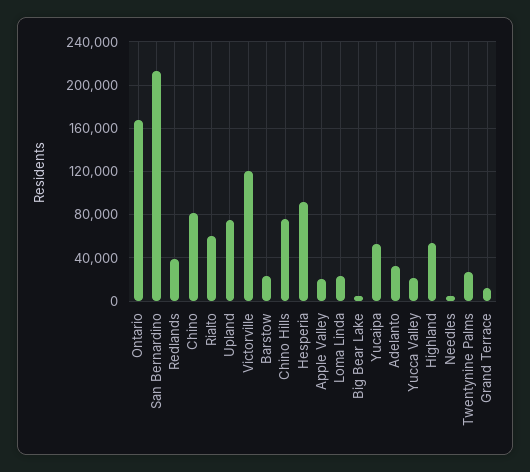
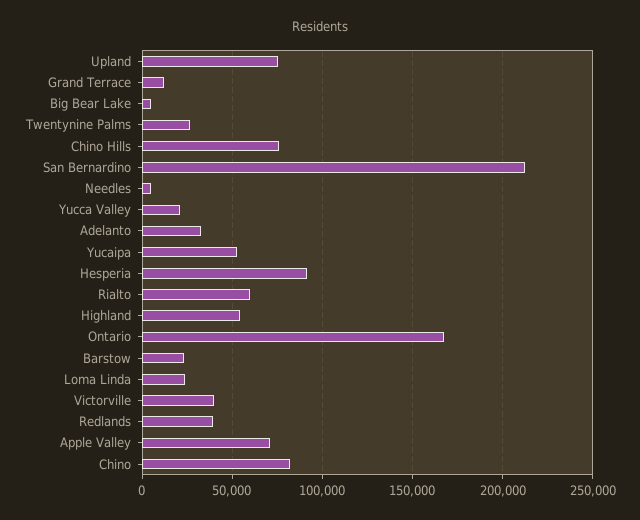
  {
    "Ontario": 165000,
    "San Bernardino": 215000,
    "Redlands": 40000,
    "Chino": 80000,
    "Rialto": 60000,
    "Upland": 75000,
-   "Victorville": 120000,
+   "Victorville": 40000,
    "Barstow": 25000,
    "Chino Hills": 75000,
    "Hesperia": 90000,
-   "Apple Valley": 20000,
+   "Apple Valley": 70000,
    "Loma Linda": 25000,
    "Big Bear Lake": 5000,
    "Yucaipa": 55000,
    "Adelanto": 35000,
    "Yucca Valley": 20000,
    "Highland": 55000,
    "Needles": 5000,
    "Twentynine Palms": 25000,
    "Grand Terrace": 10000
  }

